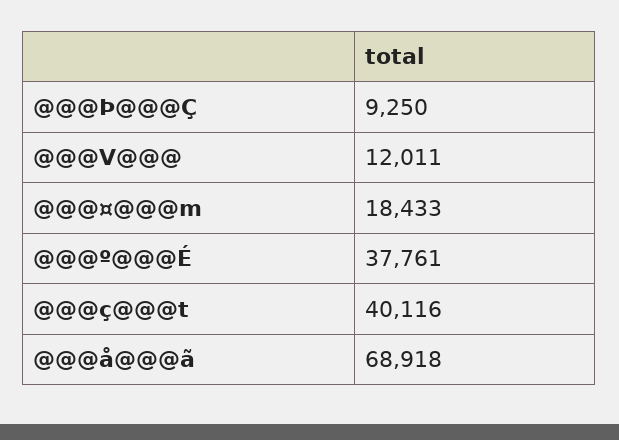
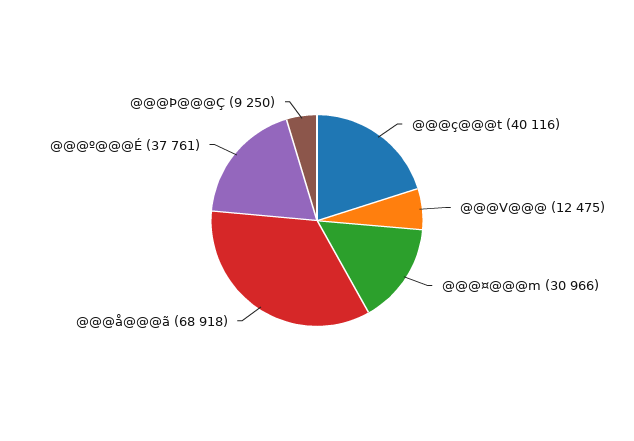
  {
    "@@@Þ@@@Ç": 9250,
-   "@@@V@@@": 12011,
+   "@@@V@@@": 12475,
-   "@@@¤@@@m": 18433,
+   "@@@¤@@@m": 30966,
    "@@@º@@@É": 37761,
    "@@@ç@@@t": 40116,
    "@@@å@@@ã": 68918
  }

